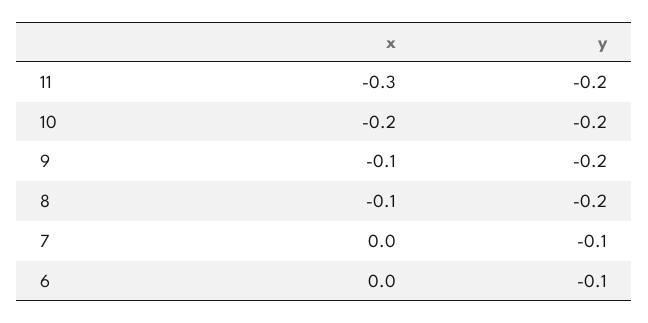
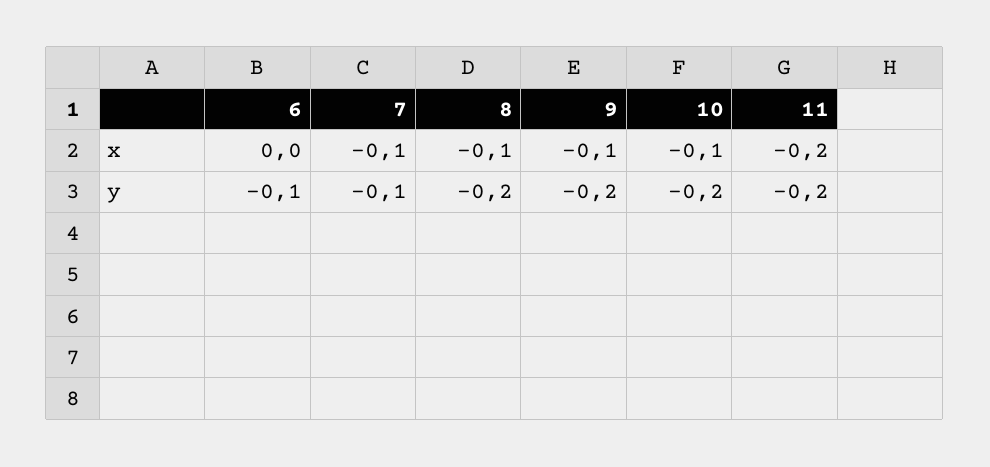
  {
    "x": {
-     "11": -0.3,
+     "11": -0.2,
-     "10": -0.2,
+     "10": -0.1,
      "9": -0.1,
      "8": -0.1,
-     "7": 0,
+     "7": -0.1,
      "6": 0
    },
    "y": {
      "11": -0.2,
      "10": -0.2,
      "9": -0.2,
      "8": -0.2,
      "7": -0.1,
      "6": -0.1
    }
  }

